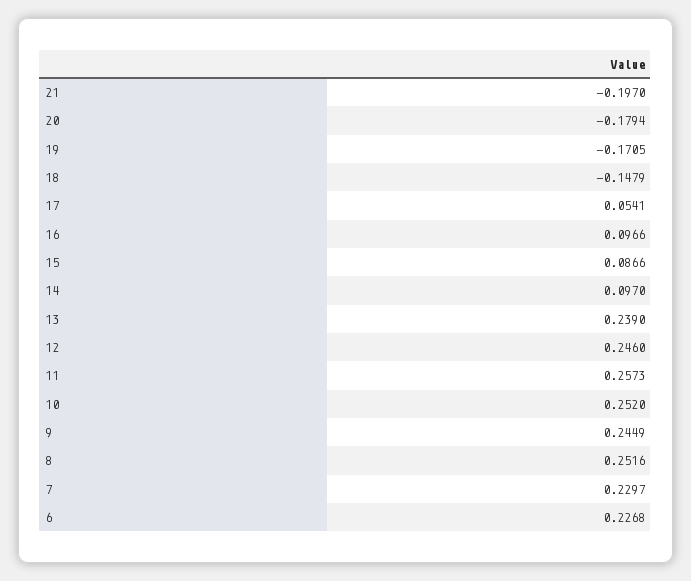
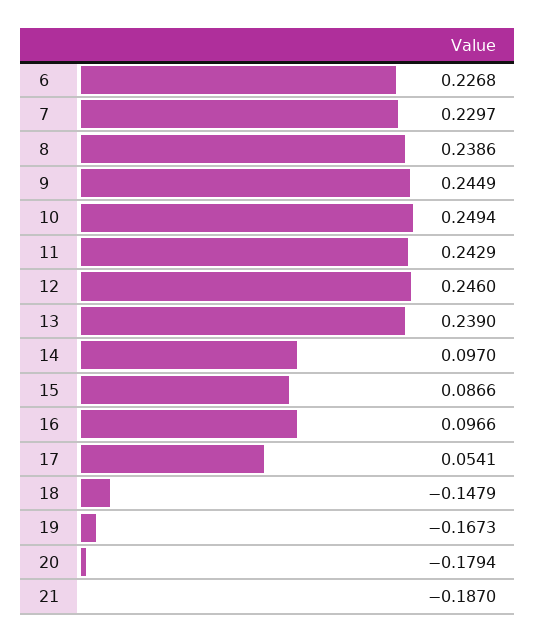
  {
-   "21": -0.197,
+   "21": -0.187,
    "20": -0.1794,
-   "19": -0.1705,
+   "19": -0.1673,
    "18": -0.1479,
    "17": 0.0541,
    "16": 0.0966,
    "15": 0.0866,
    "14": 0.097,
    "13": 0.239,
    "12": 0.246,
-   "11": 0.2573,
+   "11": 0.2429,
-   "10": 0.252,
+   "10": 0.2494,
    "9": 0.2449,
-   "8": 0.2516,
+   "8": 0.2386,
    "7": 0.2297,
    "6": 0.2268
  }

